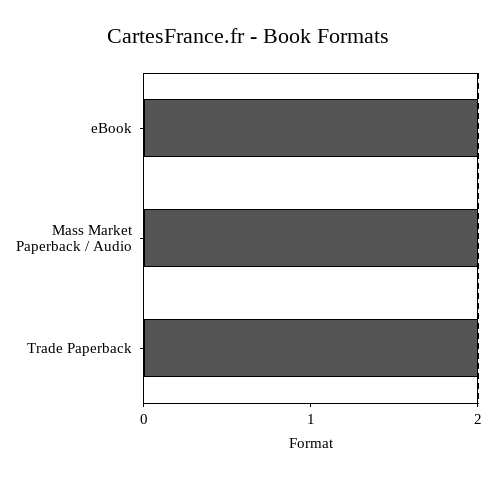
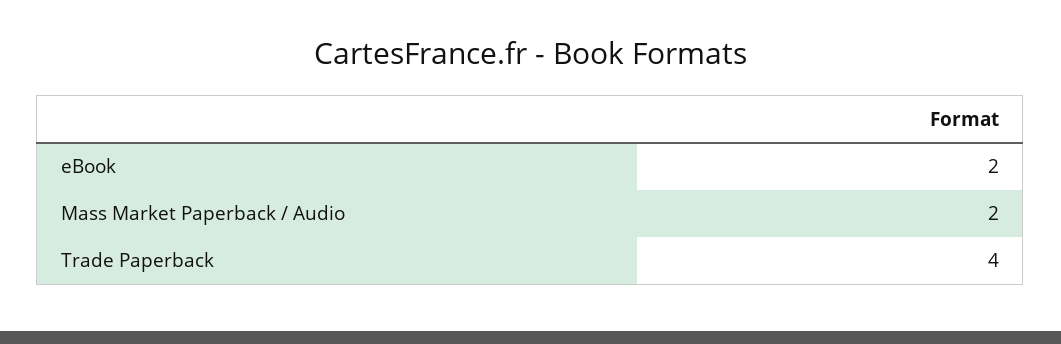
  {
    "eBook": 2,
    "Mass Market Paperback / Audio": 2,
-   "Trade Paperback": 2
+   "Trade Paperback": 4
  }

